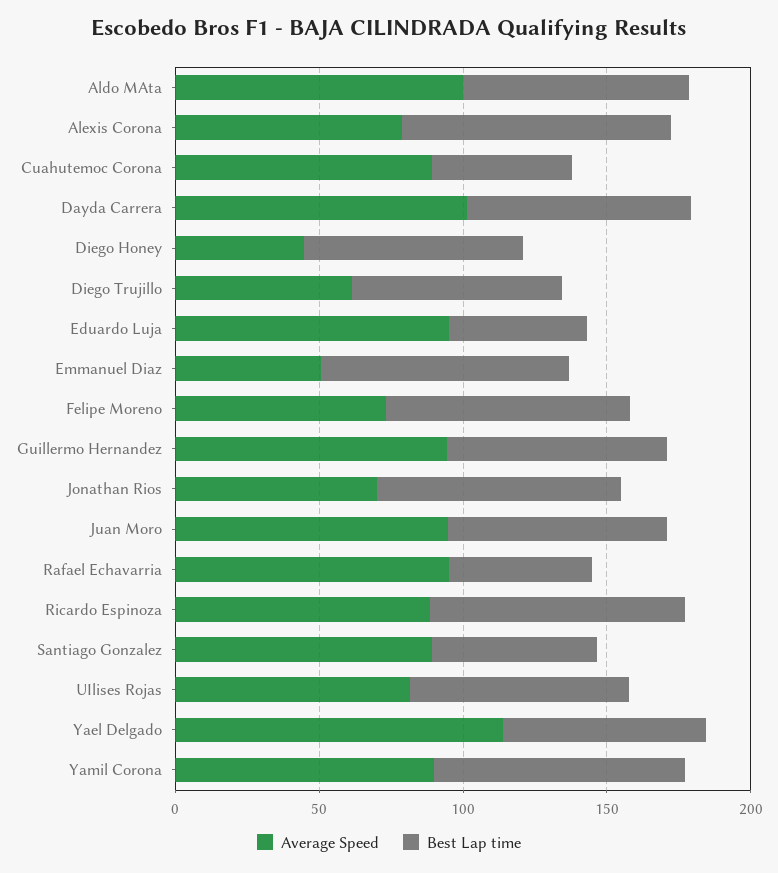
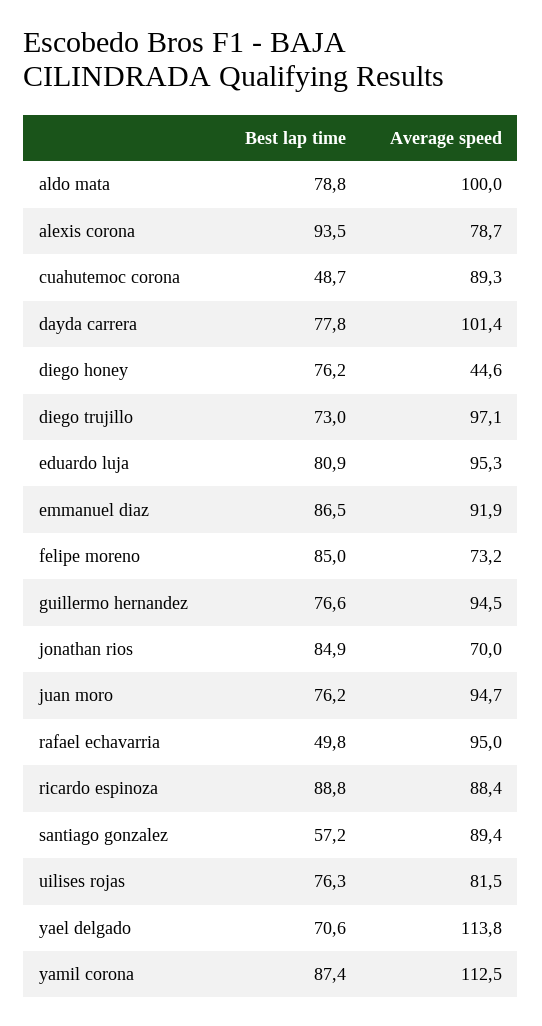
  {
    "Average Speed": {
      "Aldo MAta": 100,
      "Alexis Corona": 78.7,
      "Cuahutemoc Corona": 89.3,
      "Dayda Carrera": 101.4,
      "Diego Honey": 44.6,
-     "Diego Trujillo": 60,
+     "Diego Trujillo": 97.1,
      "Eduardo Luja": 95.3,
-     "Emmanuel Diaz": 50,
+     "Emmanuel Diaz": 91.9,
      "Felipe Moreno": 73.2,
      "Guillermo Hernandez": 94.5,
      "Jonathan Rios": 70,
      "Juan Moro": 94.7,
      "Rafael Echavarria": 95,
      "Ricardo Espinoza": 88.4,
      "Santiago Gonzalez": 89.4,
      "UIlises Rojas": 81.5,
      "Yael Delgado": 113.8,
-     "Yamil Corona": 90
+     "Yamil Corona": 112.5
    },
    "Best Lap time": {
      "Aldo MAta": 78.8,
      "Alexis Corona": 93.5,
      "Cuahutemoc Corona": 48.7,
      "Dayda Carrera": 77.8,
      "Diego Honey": 76.2,
      "Diego Trujillo": 73,
-     "Eduardo Luja": 50,
+     "Eduardo Luja": 80.9,
      "Emmanuel Diaz": 86.5,
      "Felipe Moreno": 85,
      "Guillermo Hernandez": 76.6,
      "Jonathan Rios": 84.9,
      "Juan Moro": 76.2,
      "Rafael Echavarria": 49.8,
      "Ricardo Espinoza": 88.8,
      "Santiago Gonzalez": 57.2,
      "UIlises Rojas": 76.3,
      "Yael Delgado": 70.6,
      "Yamil Corona": 87.4
    }
  }

